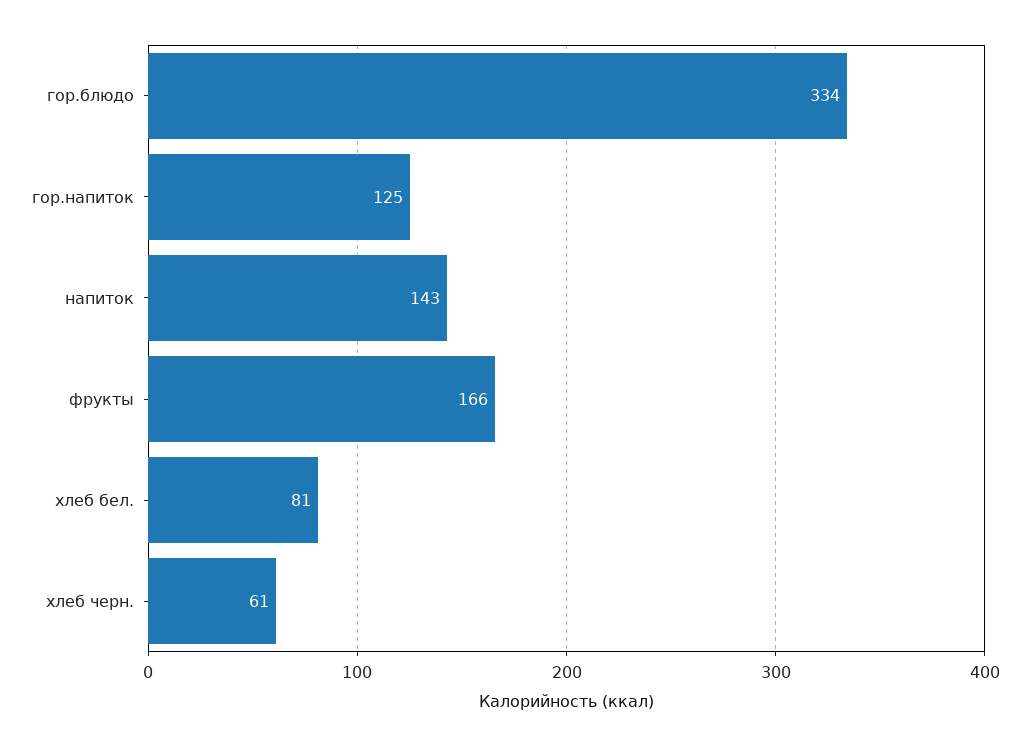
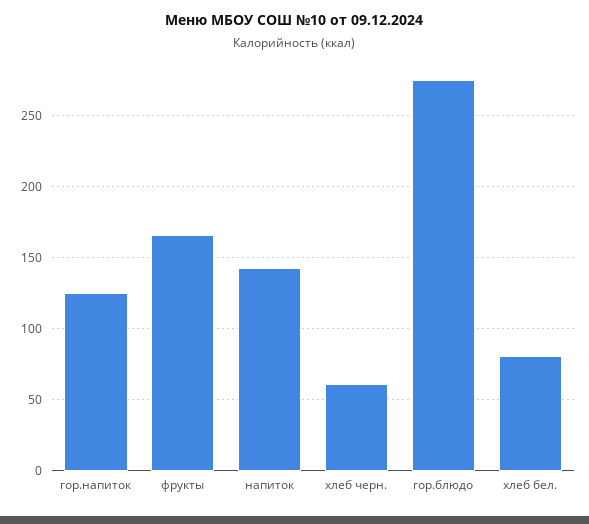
  {
-   "гор.блюдо": 334,
+   "гор.блюдо": 275,
    "гор.напиток": 125,
    "напиток": 143,
    "фрукты": 166,
    "хлеб бел.": 81,
    "хлеб черн.": 61
  }

